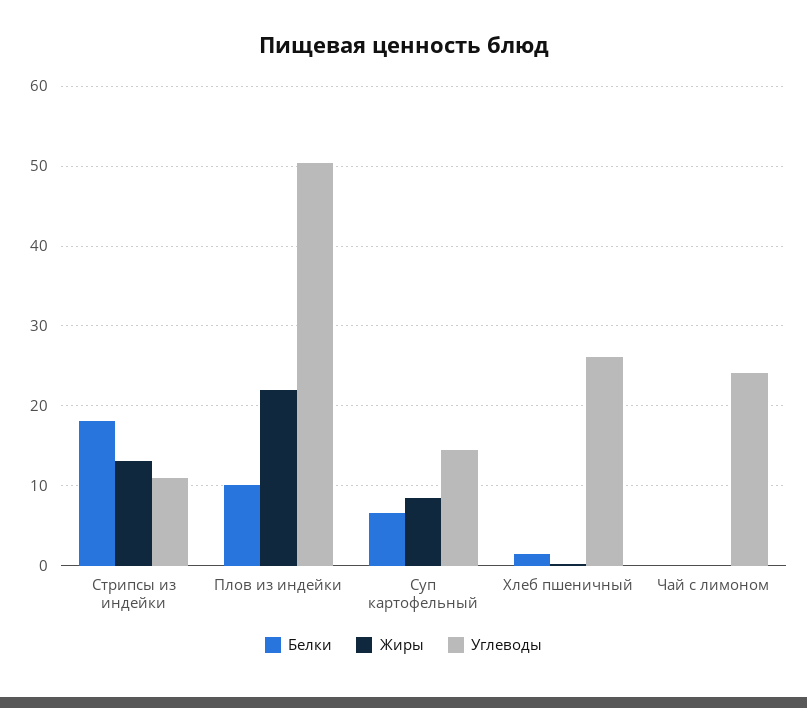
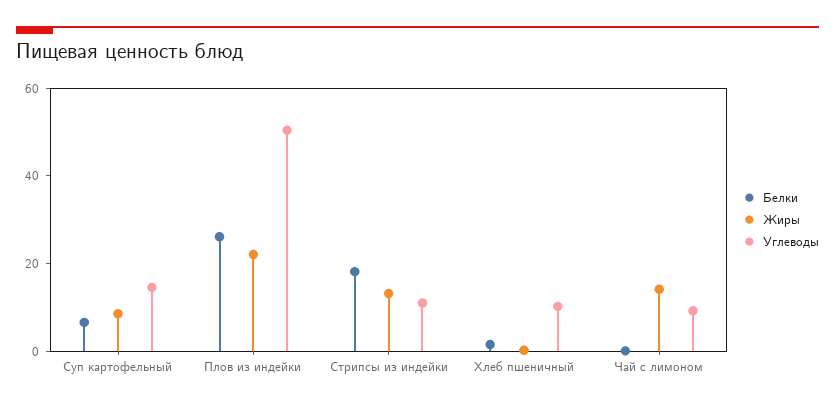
  {
    "Белки": {
      "Стрипсы из индейки": 18,
-     "Плов из индейки": 10,
+     "Плов из индейки": 25,
      "Суп картофельный": 7,
      "Хлеб пшеничный": 2,
      "Чай с лимоном": 0
    },
    "Жиры": {
      "Стрипсы из индейки": 13,
      "Плов из индейки": 22,
      "Суп картофельный": 9,
      "Хлеб пшеничный": 0,
-     "Чай с лимоном": 0
+     "Чай с лимоном": 15
    },
    "Углеводы": {
      "Стрипсы из индейки": 11,
      "Плов из индейки": 50,
      "Суп картофельный": 15,
-     "Хлеб пшеничный": 26,
+     "Хлеб пшеничный": 10,
-     "Чай с лимоном": 24
+     "Чай с лимоном": 10
    }
  }

